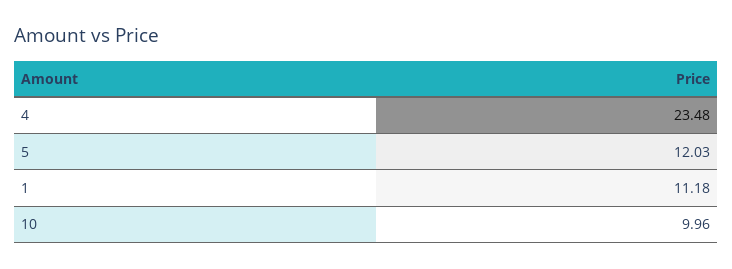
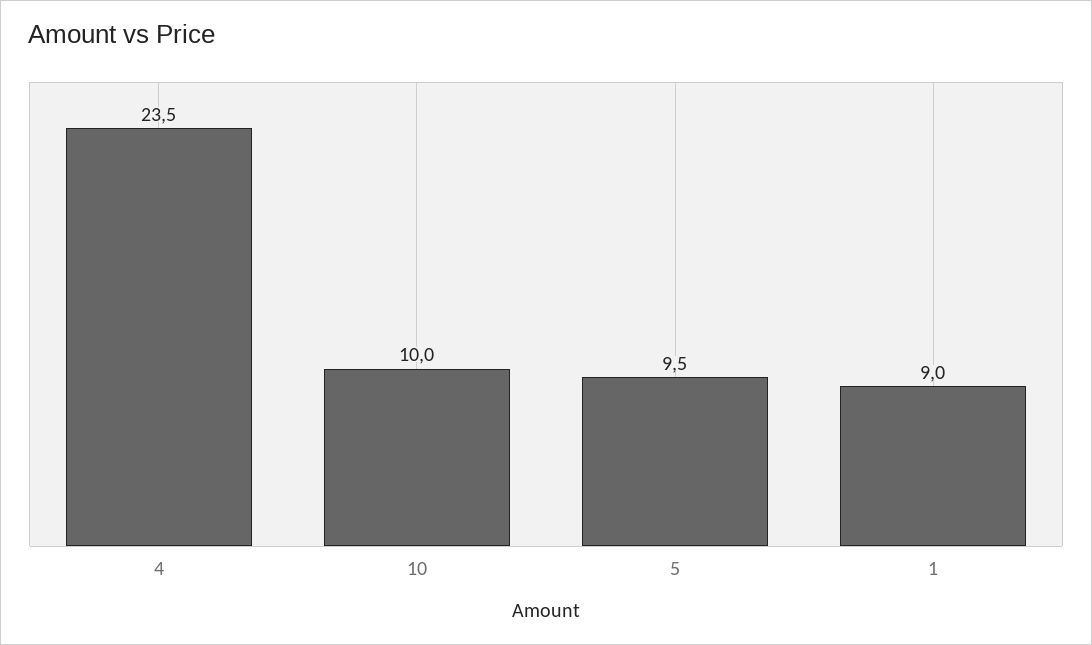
  {
    "4": 23.48,
-   "5": 12.03,
+   "5": 9.5,
-   "1": 11.18,
+   "1": 9,
    "10": 9.96
  }

